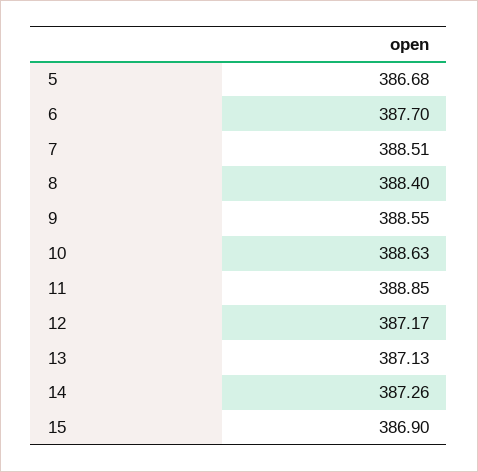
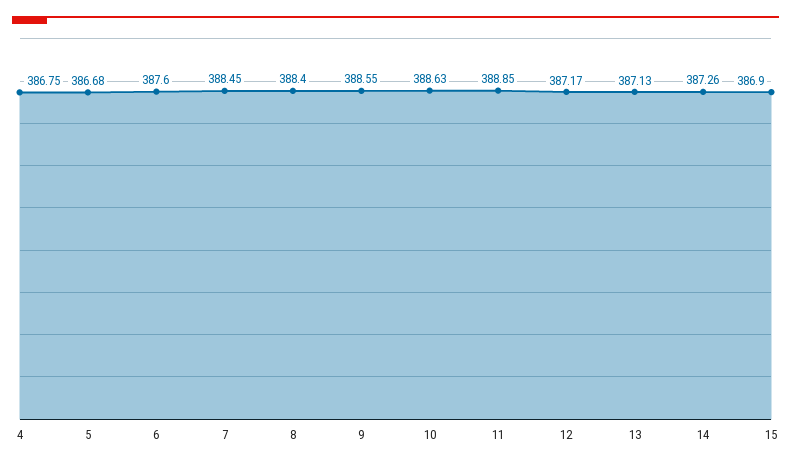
  {
    "5": 386.68,
-   "6": 387.7,
+   "6": 387.6,
-   "7": 388.51,
+   "7": 388.45,
    "8": 388.4,
    "9": 388.55,
    "10": 388.63,
    "11": 388.85,
    "12": 387.17,
    "13": 387.13,
    "14": 387.26,
-   "15": 386.9
+   "15": 386.9,
+   "4": 386.75
  }

